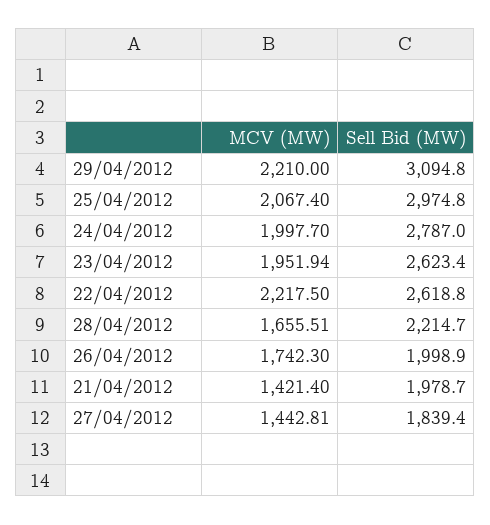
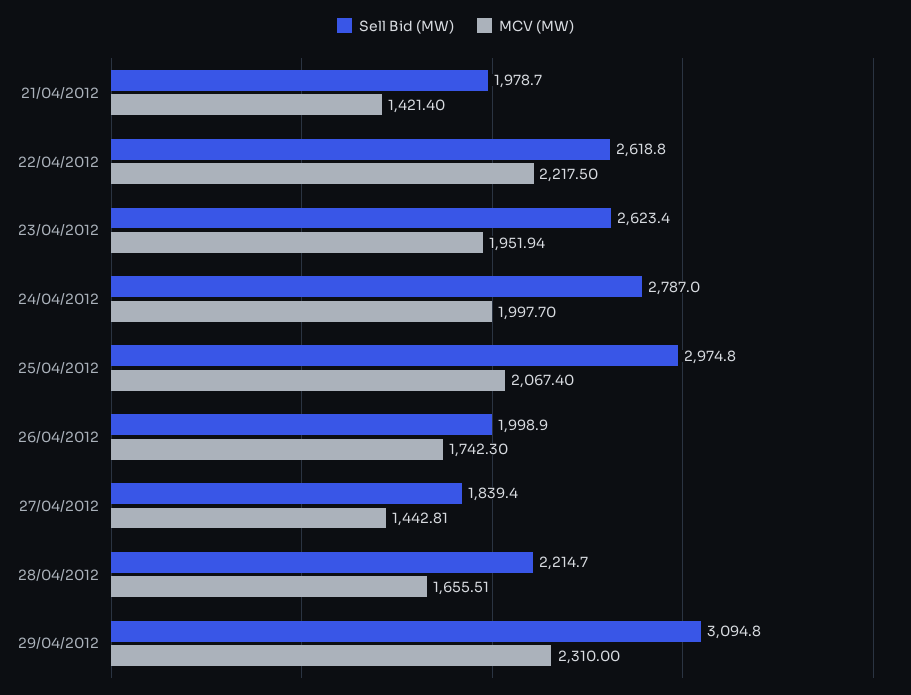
  {
    "MCV (MW)": {
-     "29/04/2012": 2210,
+     "29/04/2012": 2310,
      "25/04/2012": 2067.4,
      "24/04/2012": 1997.7,
      "23/04/2012": 1951.94,
      "22/04/2012": 2217.5,
      "28/04/2012": 1655.51,
      "26/04/2012": 1742.3,
      "21/04/2012": 1421.4,
      "27/04/2012": 1442.81
    },
    "Sell Bid (MW)": {
      "29/04/2012": 3094.8,
      "25/04/2012": 2974.8,
      "24/04/2012": 2787,
      "23/04/2012": 2623.4,
      "22/04/2012": 2618.8,
      "28/04/2012": 2214.7,
      "26/04/2012": 1998.9,
      "21/04/2012": 1978.7,
      "27/04/2012": 1839.4
    }
  }

